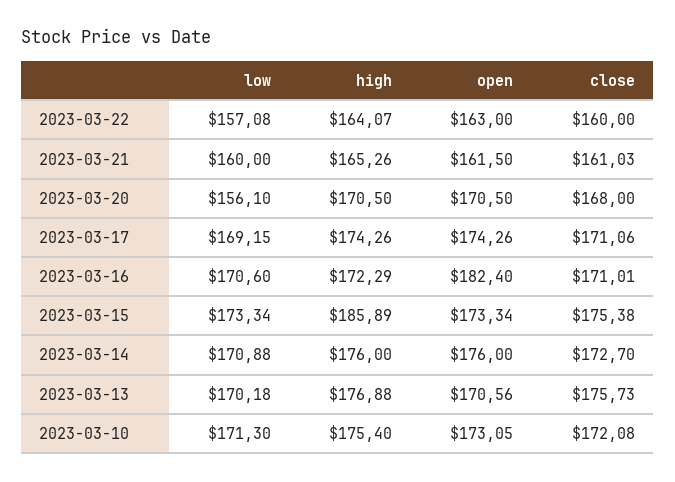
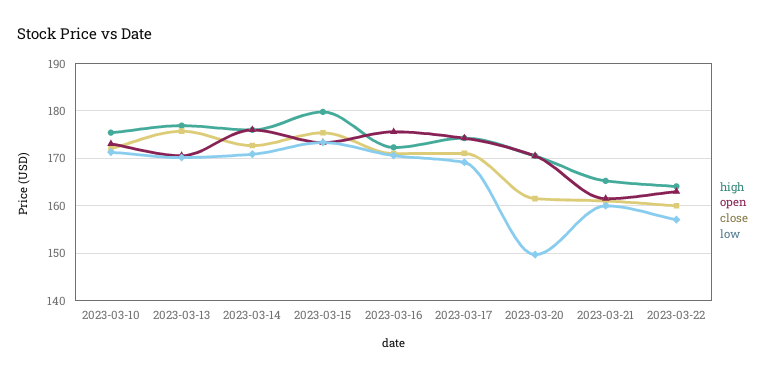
  {
    "low": {
      "2023-03-22": 157.08,
      "2023-03-21": 160,
-     "2023-03-20": 156.1,
+     "2023-03-20": 150,
      "2023-03-17": 169.15,
      "2023-03-16": 170.6,
      "2023-03-15": 173.34,
      "2023-03-14": 170.88,
      "2023-03-13": 170.18,
      "2023-03-10": 171.3
    },
    "high": {
      "2023-03-22": 164.07,
      "2023-03-21": 165.26,
      "2023-03-20": 170.5,
      "2023-03-17": 174.26,
      "2023-03-16": 172.29,
-     "2023-03-15": 185.89,
+     "2023-03-15": 180,
      "2023-03-14": 176,
      "2023-03-13": 176.88,
      "2023-03-10": 175.4
    },
    "open": {
      "2023-03-22": 163,
      "2023-03-21": 161.5,
      "2023-03-20": 170.5,
      "2023-03-17": 174.26,
-     "2023-03-16": 182.4,
+     "2023-03-16": 176,
      "2023-03-15": 173.34,
      "2023-03-14": 176,
      "2023-03-13": 170.56,
      "2023-03-10": 173.05
    },
    "close": {
      "2023-03-22": 160,
      "2023-03-21": 161.03,
-     "2023-03-20": 168,
+     "2023-03-20": 162,
      "2023-03-17": 171.06,
      "2023-03-16": 171.01,
      "2023-03-15": 175.38,
      "2023-03-14": 172.7,
      "2023-03-13": 175.73,
      "2023-03-10": 172.08
    }
  }

